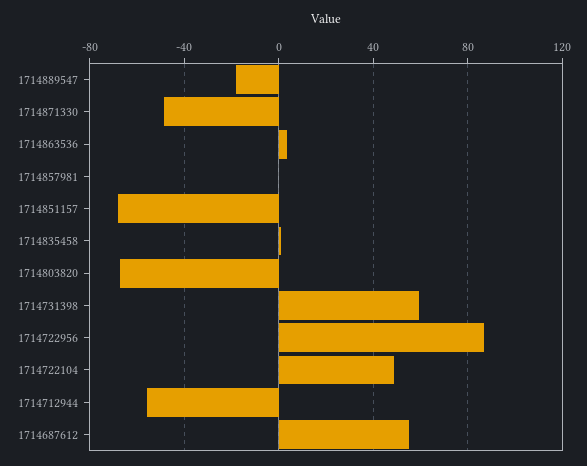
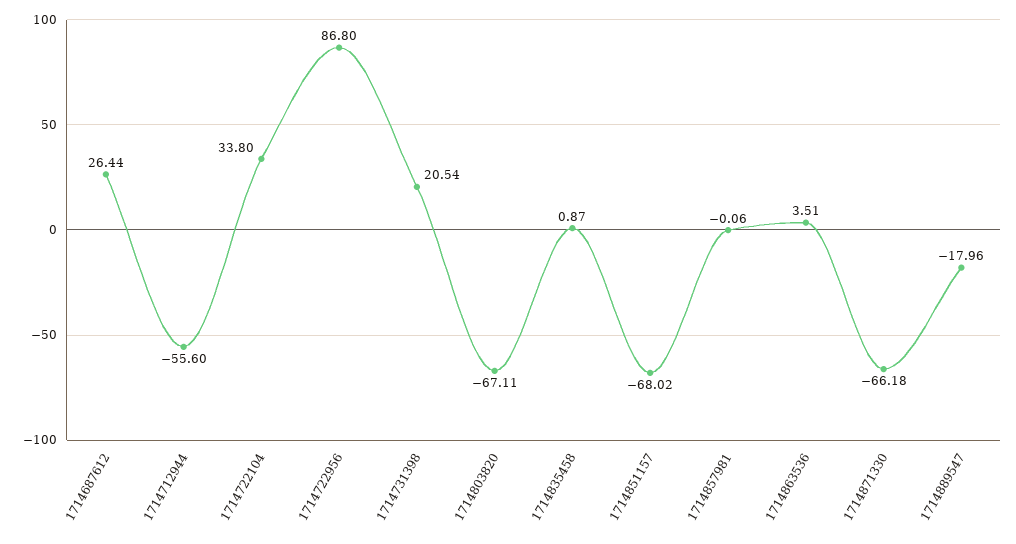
  {
    "1714889547": -17.96,
-   "1714871330": -50,
+   "1714871330": -66.18,
    "1714863536": 3.51,
    "1714857981": -0.06,
    "1714851157": -68.02,
    "1714835458": 0.87,
    "1714803820": -67.11,
-   "1714731398": 60,
+   "1714731398": 20.54,
    "1714722956": 86.8,
-   "1714722104": 50,
+   "1714722104": 33.8,
    "1714712944": -55.6,
-   "1714687612": 55
+   "1714687612": 26.44
  }

